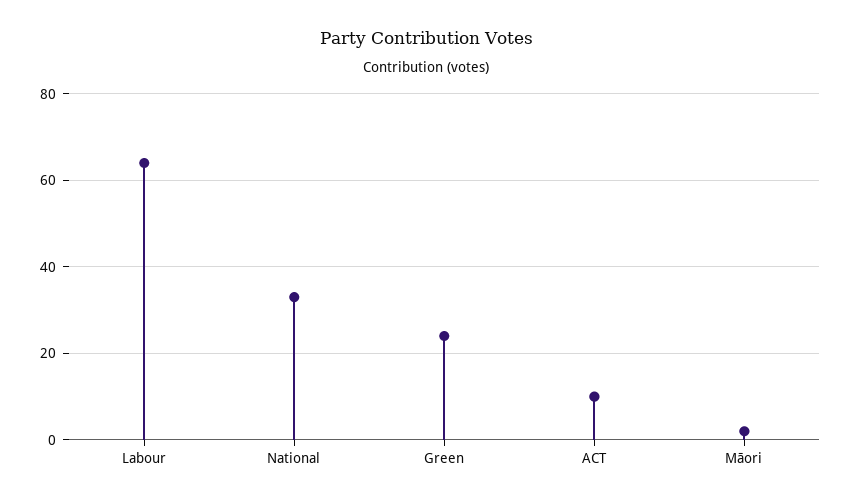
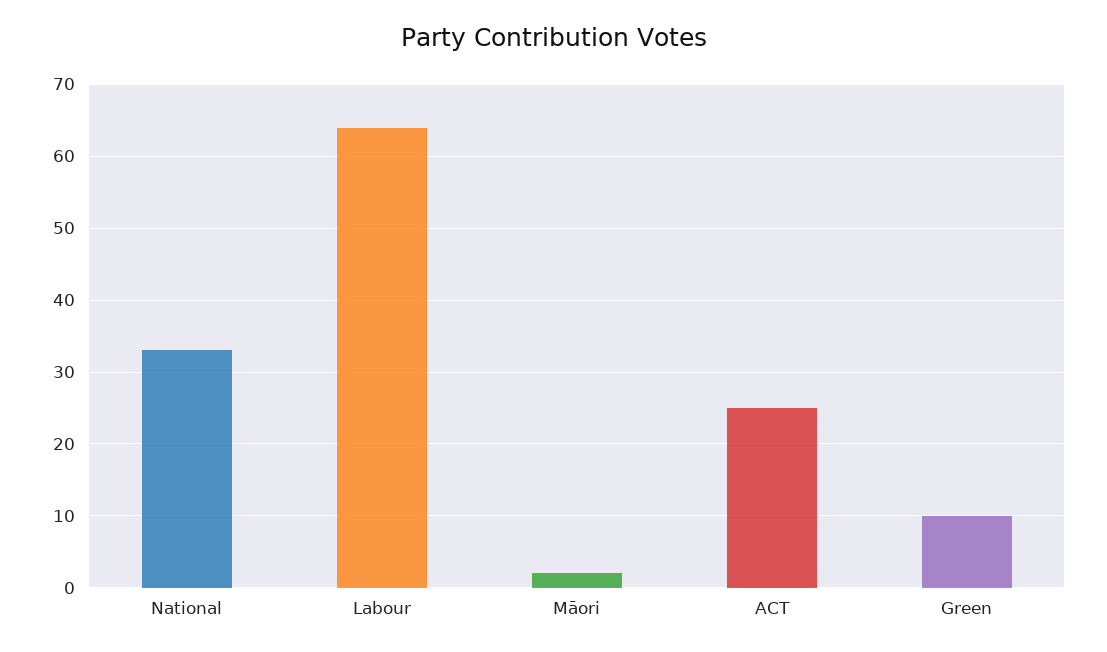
  {
    "Labour": 64,
    "National": 33,
-   "Green": 25,
+   "Green": 10,
-   "ACT": 10,
+   "ACT": 25,
    "Māori": 2
  }

